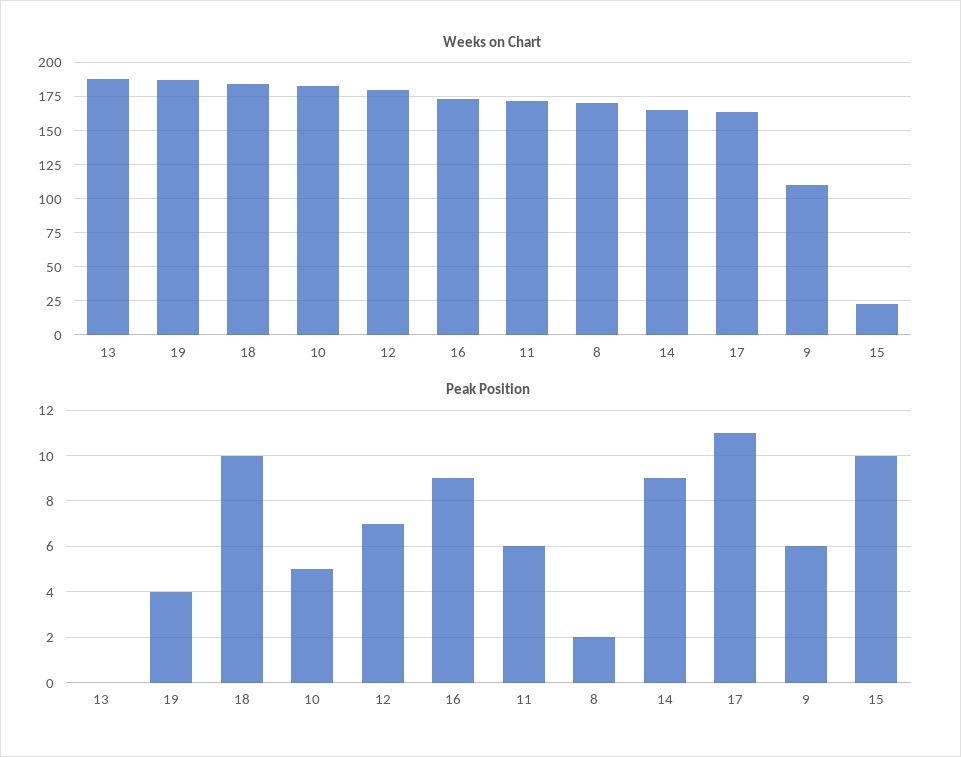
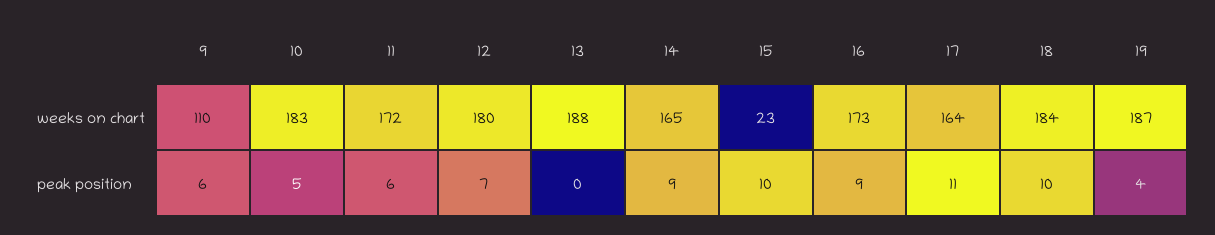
  {
    "Weeks on Chart": {
      "13": 188,
      "19": 187,
      "18": 184,
      "10": 183,
      "12": 180,
      "16": 173,
      "11": 172,
-     "8": 170,
      "14": 165,
      "17": 164,
      "9": 110,
      "15": 23
    },
    "Peak Position": {
      "13": 0,
      "19": 4,
      "18": 10,
      "10": 5,
      "12": 7,
      "16": 9,
      "11": 6,
-     "8": 2,
      "14": 9,
      "17": 11,
      "9": 6,
      "15": 10
    }
  }

